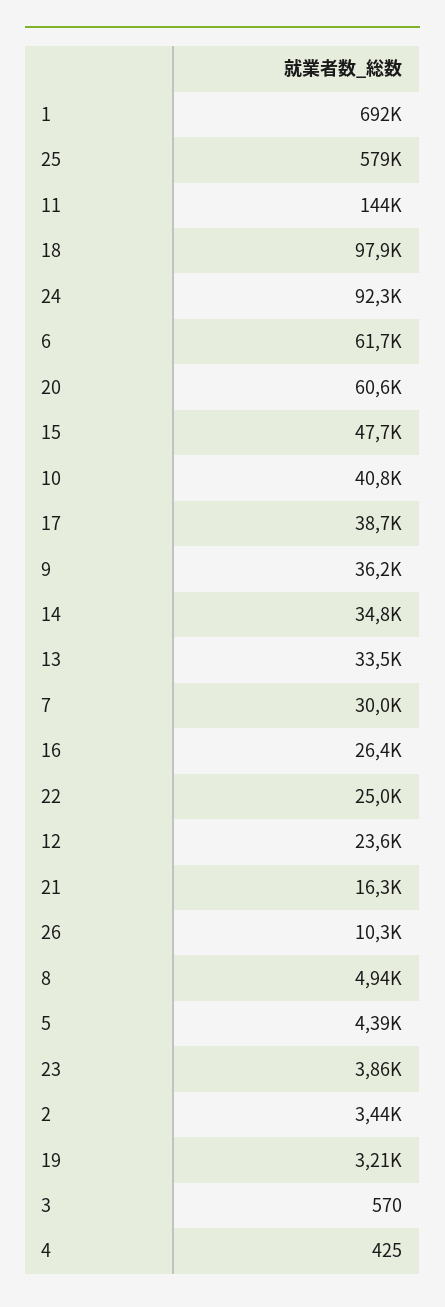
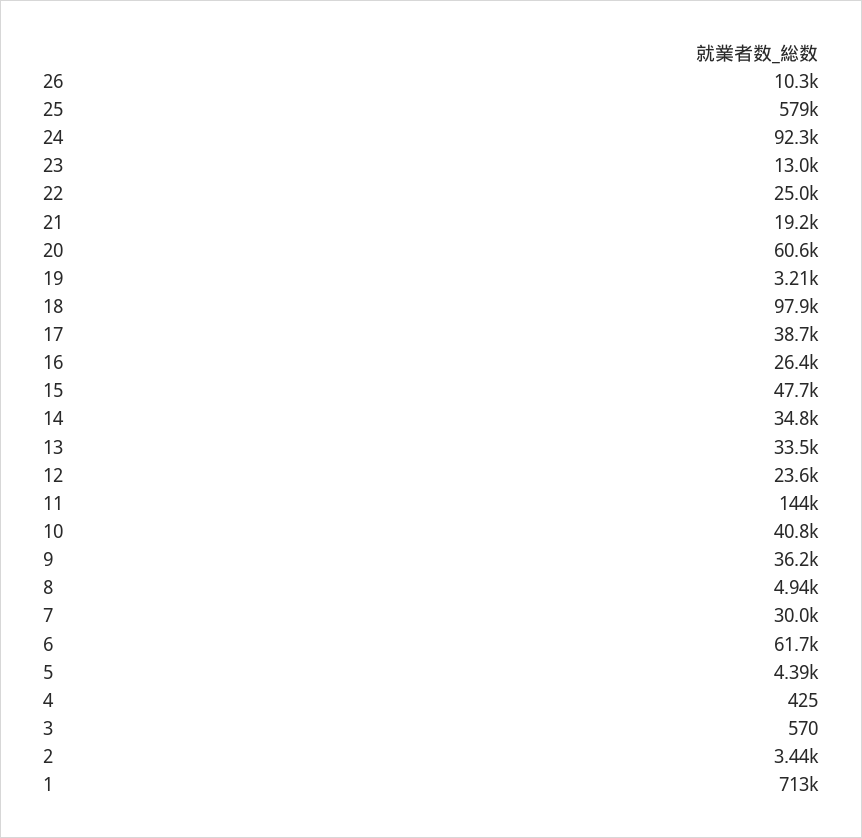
  {
-   "1": 692000,
+   "1": 713000,
    "25": 579000,
    "11": 144000,
    "18": 97900,
    "24": 92300,
    "6": 61700,
    "20": 60600,
    "15": 47700,
    "10": 40800,
    "17": 38700,
    "9": 36200,
    "14": 34800,
    "13": 33500,
    "7": 30000,
    "16": 26400,
    "22": 25000,
    "12": 23600,
-   "21": 16300,
+   "21": 19200,
    "26": 10300,
    "8": 4940,
    "5": 4390,
-   "23": 3860,
+   "23": 13000,
    "2": 3440,
    "19": 3210,
    "3": 570,
    "4": 425
  }

